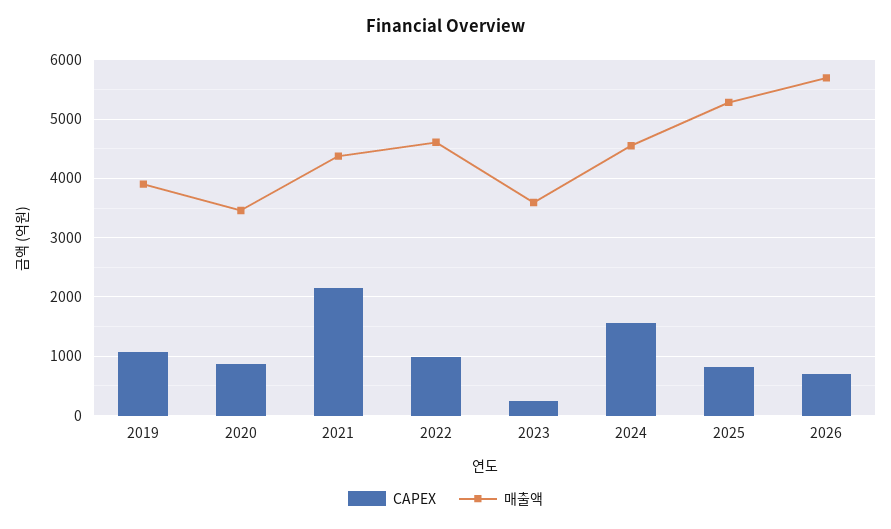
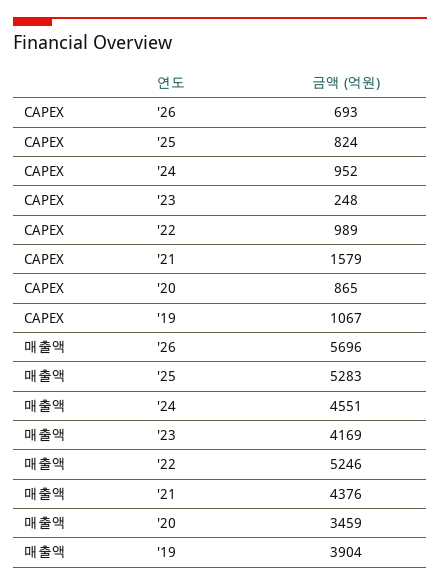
  {
    "CAPEX": {
      "2019": 1067,
      "2020": 865,
-     "2021": 2200,
+     "2021": 1579,
      "2022": 989,
      "2023": 248,
-     "2024": 1600,
+     "2024": 952,
      "2025": 824,
      "2026": 693
    },
    "매출액": {
      "2019": 3904,
      "2020": 3459,
      "2021": 4376,
-     "2022": 4600,
+     "2022": 5246,
-     "2023": 3600,
+     "2023": 4169,
      "2024": 4551,
      "2025": 5283,
      "2026": 5696
    }
  }

